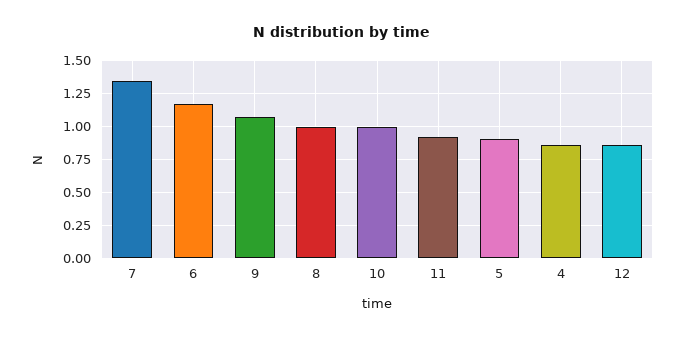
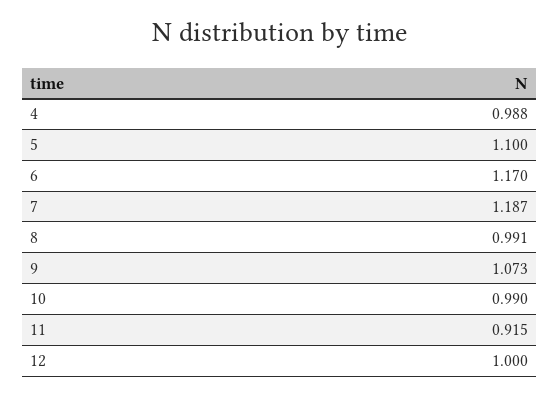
  {
-   "7": 1.35,
+   "7": 1.187,
    "6": 1.17,
    "9": 1.073,
    "8": 0.991,
    "10": 0.99,
    "11": 0.915,
-   "5": 0.9,
+   "5": 1.1,
-   "4": 0.85,
+   "4": 0.988,
-   "12": 0.85
+   "12": 1
  }

